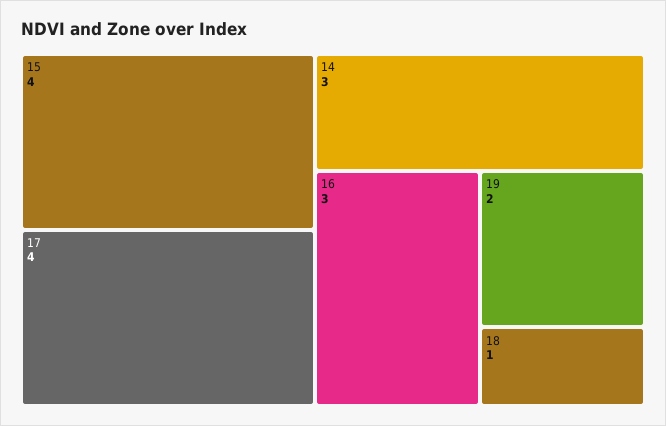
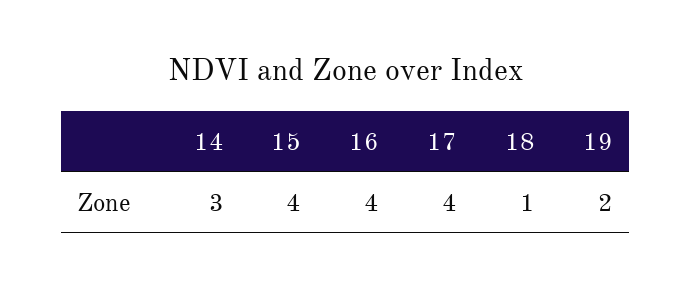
  {
    "15": 4,
    "17": 4,
    "14": 3,
-   "16": 3,
+   "16": 4,
    "19": 2,
    "18": 1
  }

